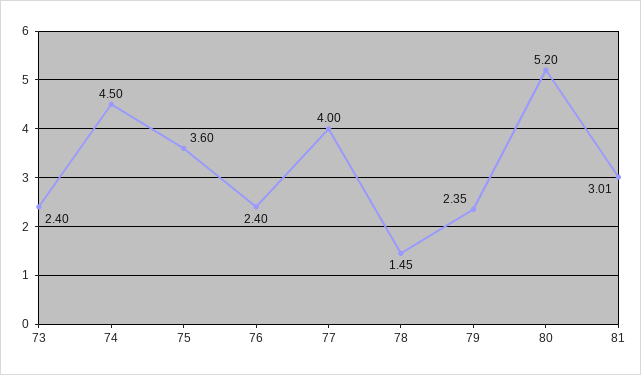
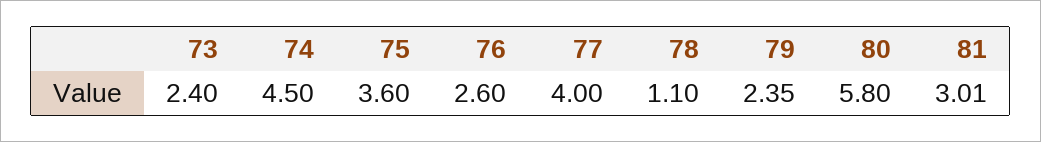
  {
    "73": 2.4,
    "74": 4.5,
    "75": 3.6,
-   "76": 2.4,
+   "76": 2.6,
    "77": 4,
-   "78": 1.45,
+   "78": 1.1,
    "79": 2.35,
-   "80": 5.2,
+   "80": 5.8,
    "81": 3.01
  }

